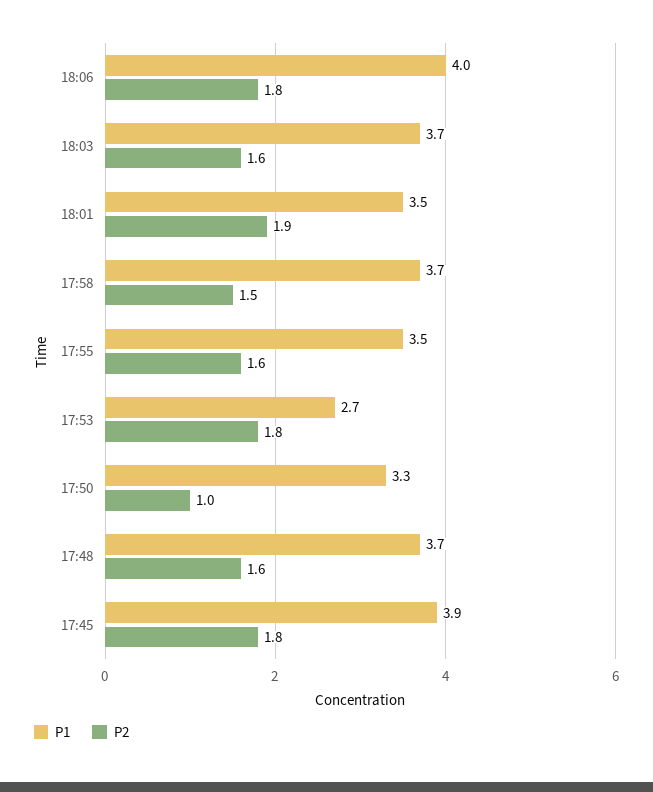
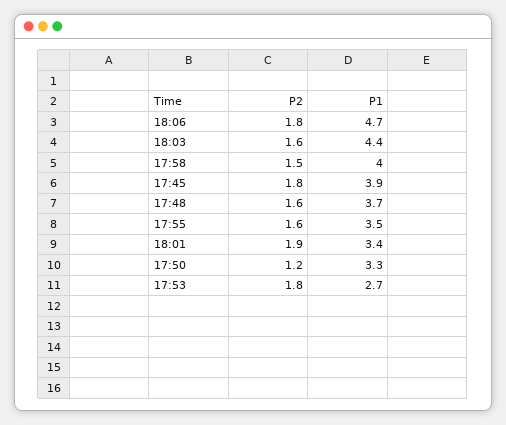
  {
    "P1": {
-     "18:06": 4,
+     "18:06": 4.7,
-     "18:03": 3.7,
+     "18:03": 4.4,
-     "18:01": 3.5,
+     "18:01": 3.4,
-     "17:58": 3.7,
+     "17:58": 4,
      "17:55": 3.5,
      "17:53": 2.7,
      "17:50": 3.3,
      "17:48": 3.7,
      "17:45": 3.9
    },
    "P2": {
      "18:06": 1.8,
      "18:03": 1.6,
      "18:01": 1.9,
      "17:58": 1.5,
      "17:55": 1.6,
      "17:53": 1.8,
-     "17:50": 1,
+     "17:50": 1.2,
      "17:48": 1.6,
      "17:45": 1.8
    }
  }

